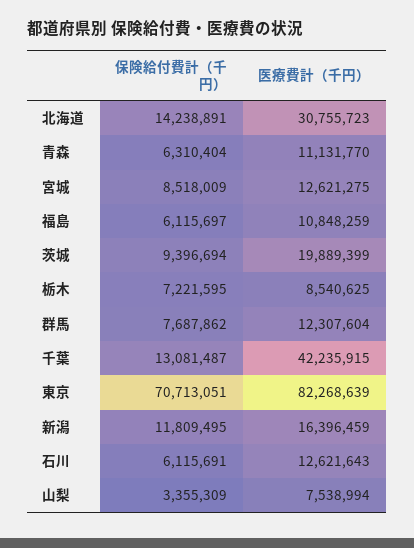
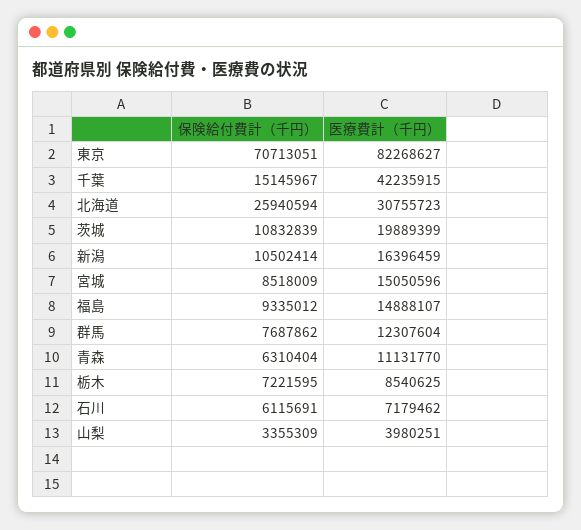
  {
    "保険給付費計（千円）": {
-     "北海道": 14238891,
+     "北海道": 25940594,
      "青森": 6310404,
      "宮城": 8518009,
-     "福島": 6115697,
+     "福島": 9335012,
-     "茨城": 9396694,
+     "茨城": 10832839,
      "栃木": 7221595,
      "群馬": 7687862,
-     "千葉": 13081487,
+     "千葉": 15145967,
      "東京": 70713051,
-     "新潟": 11809495,
+     "新潟": 10502414,
      "石川": 6115691,
      "山梨": 3355309
    },
    "医療費計（千円）": {
      "北海道": 30755723,
      "青森": 11131770,
-     "宮城": 12621275,
+     "宮城": 15050596,
-     "福島": 10848259,
+     "福島": 14888107,
      "茨城": 19889399,
      "栃木": 8540625,
      "群馬": 12307604,
      "千葉": 42235915,
-     "東京": 82268639,
+     "東京": 82268627,
      "新潟": 16396459,
-     "石川": 12621643,
+     "石川": 7179462,
-     "山梨": 7538994
+     "山梨": 3980251
    }
  }

